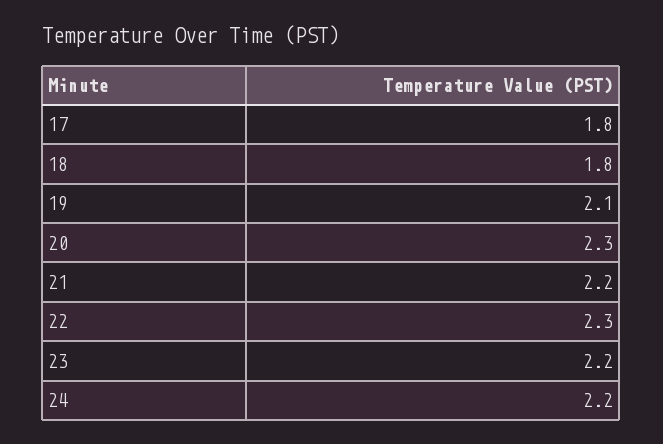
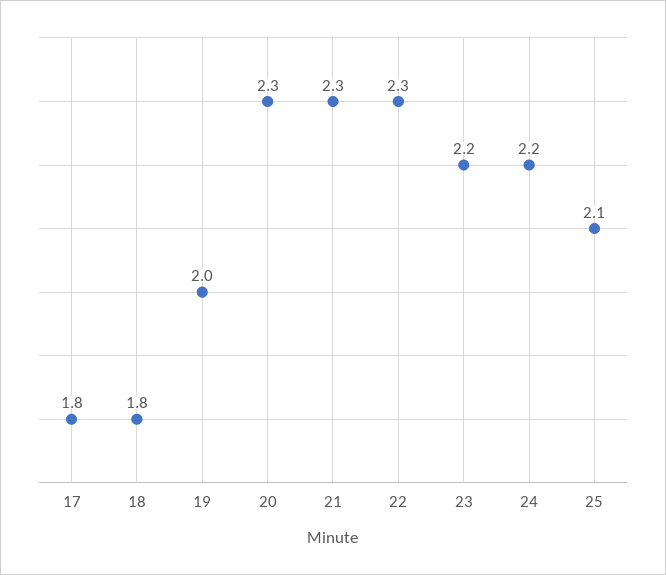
  {
    "17": 1.8,
    "18": 1.8,
-   "19": 2.1,
+   "19": 2,
    "20": 2.3,
-   "21": 2.2,
+   "21": 2.3,
    "22": 2.3,
    "23": 2.2,
-   "24": 2.2
+   "24": 2.2,
+   "25": 2.1
  }

